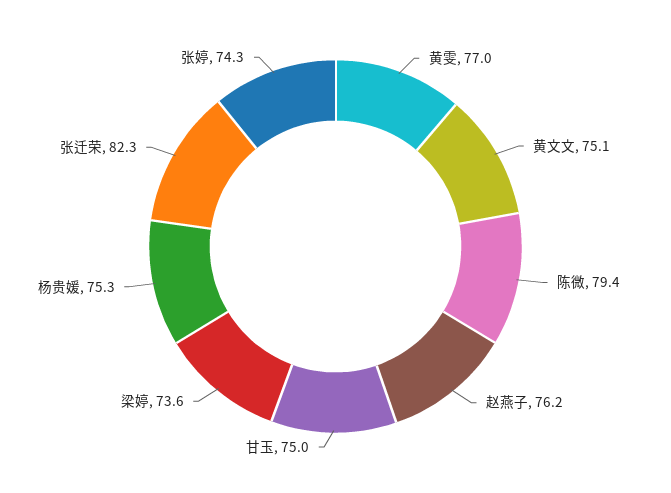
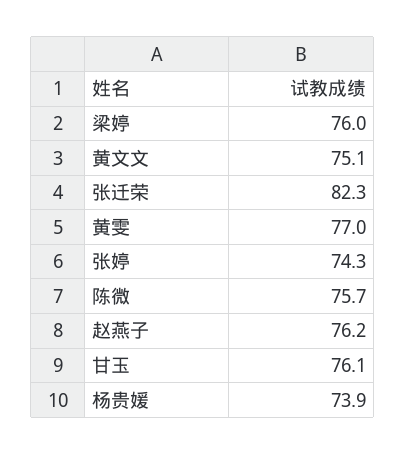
  {
    "黄雯": 77,
    "黄文文": 75.1,
-   "陈微": 79.4,
+   "陈微": 75.7,
    "赵燕子": 76.2,
-   "甘玉": 75,
+   "甘玉": 76.1,
-   "梁婷": 73.6,
+   "梁婷": 76,
-   "杨贵媛": 75.3,
+   "杨贵媛": 73.9,
    "张迁荣": 82.3,
    "张婷": 74.3
  }

